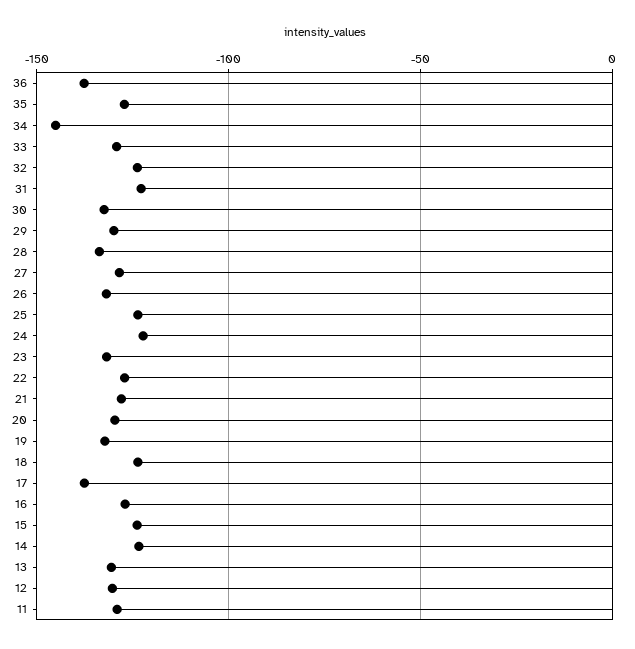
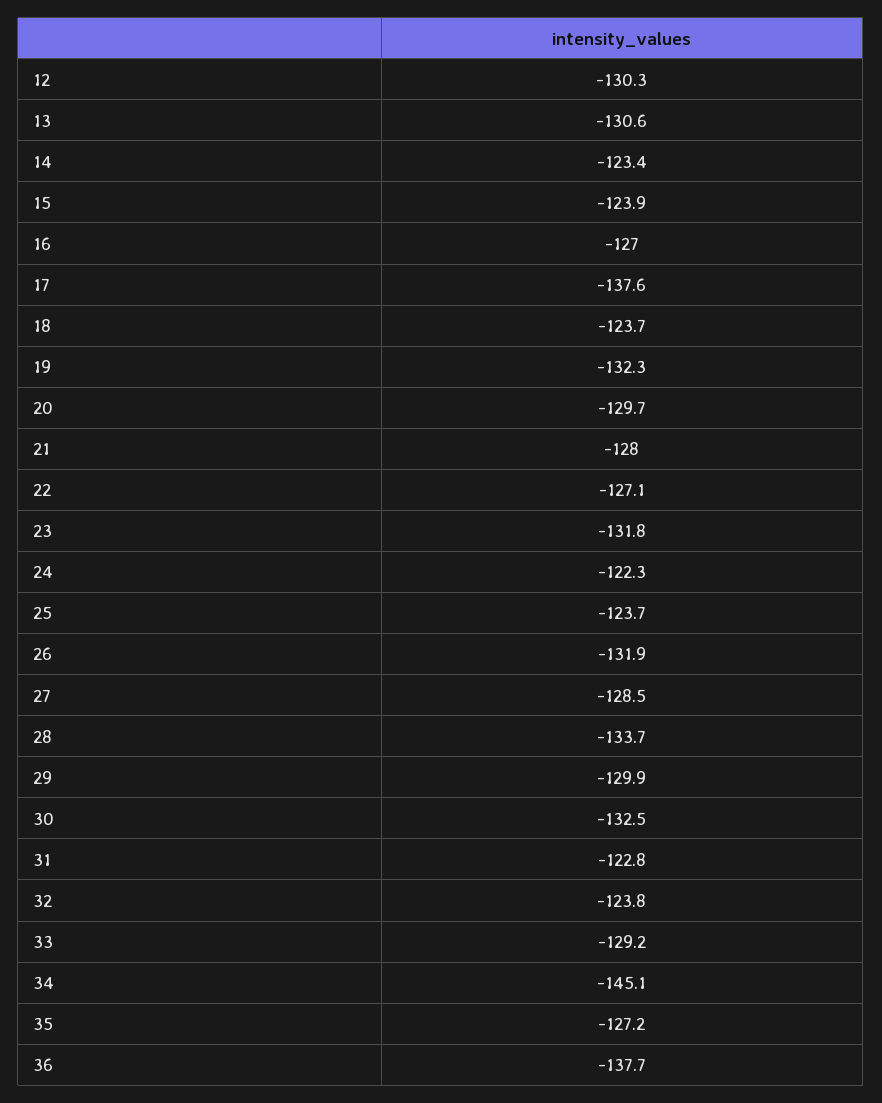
  {
    "36": -137.7,
    "35": -127.2,
    "34": -145.1,
    "33": -129.2,
    "32": -123.8,
    "31": -122.8,
    "30": -132.5,
    "29": -129.9,
    "28": -133.7,
    "27": -128.5,
    "26": -131.9,
    "25": -123.7,
    "24": -122.3,
    "23": -131.8,
    "22": -127.1,
    "21": -128,
    "20": -129.7,
    "19": -132.3,
    "18": -123.7,
    "17": -137.6,
    "16": -127,
    "15": -123.9,
    "14": -123.4,
    "13": -130.6,
-   "12": -130.3,
+   "12": -130.3
-   "11": -130
  }

